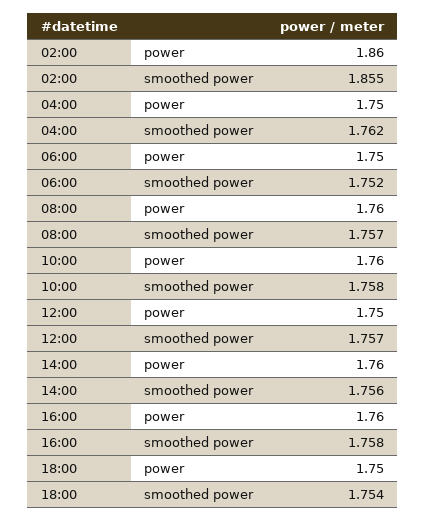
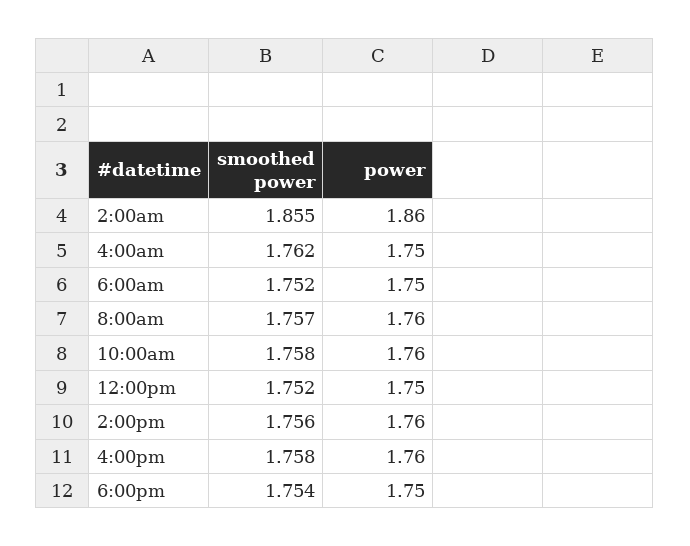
  {
    "02:00": {
      "power": 1.86,
      "smoothed power": 1.855
    },
    "04:00": {
      "power": 1.75,
      "smoothed power": 1.762
    },
    "06:00": {
      "power": 1.75,
      "smoothed power": 1.752
    },
    "08:00": {
      "power": 1.76,
      "smoothed power": 1.757
    },
    "10:00": {
      "power": 1.76,
      "smoothed power": 1.758
    },
    "12:00": {
      "power": 1.75,
-     "smoothed power": 1.757
+     "smoothed power": 1.752
    },
    "14:00": {
      "power": 1.76,
      "smoothed power": 1.756
    },
    "16:00": {
      "power": 1.76,
      "smoothed power": 1.758
    },
    "18:00": {
      "power": 1.75,
      "smoothed power": 1.754
    }
  }

